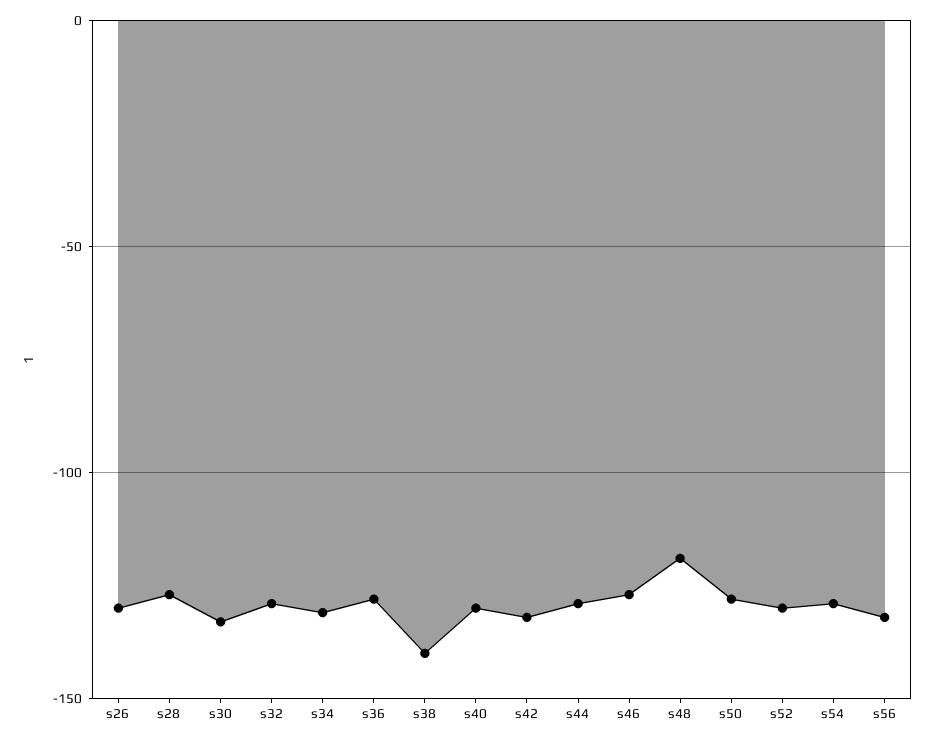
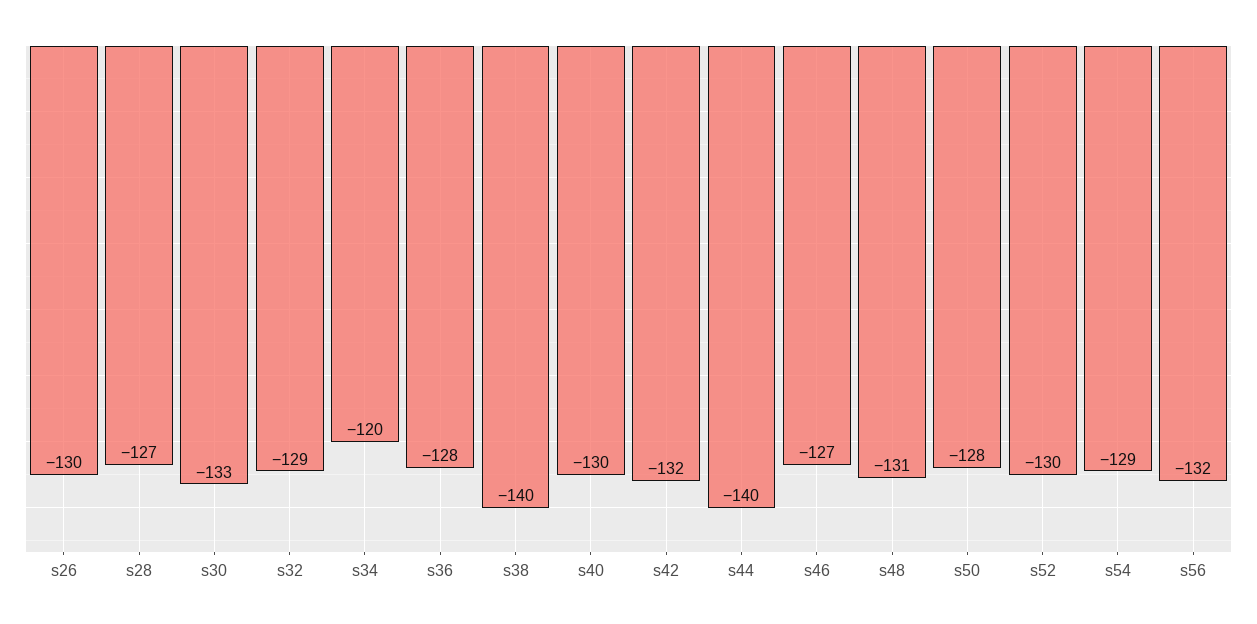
  {
    "s26": -130,
    "s28": -127,
    "s30": -133,
    "s32": -129,
-   "s34": -130,
+   "s34": -120,
    "s36": -128,
    "s38": -140,
    "s40": -130,
    "s42": -132,
-   "s44": -130,
+   "s44": -140,
    "s46": -127,
-   "s48": -120,
+   "s48": -131,
    "s50": -128,
    "s52": -130,
    "s54": -129,
    "s56": -132
  }

